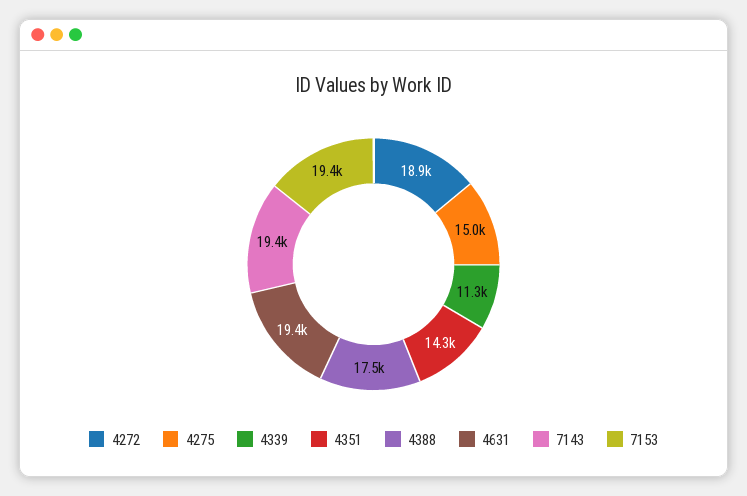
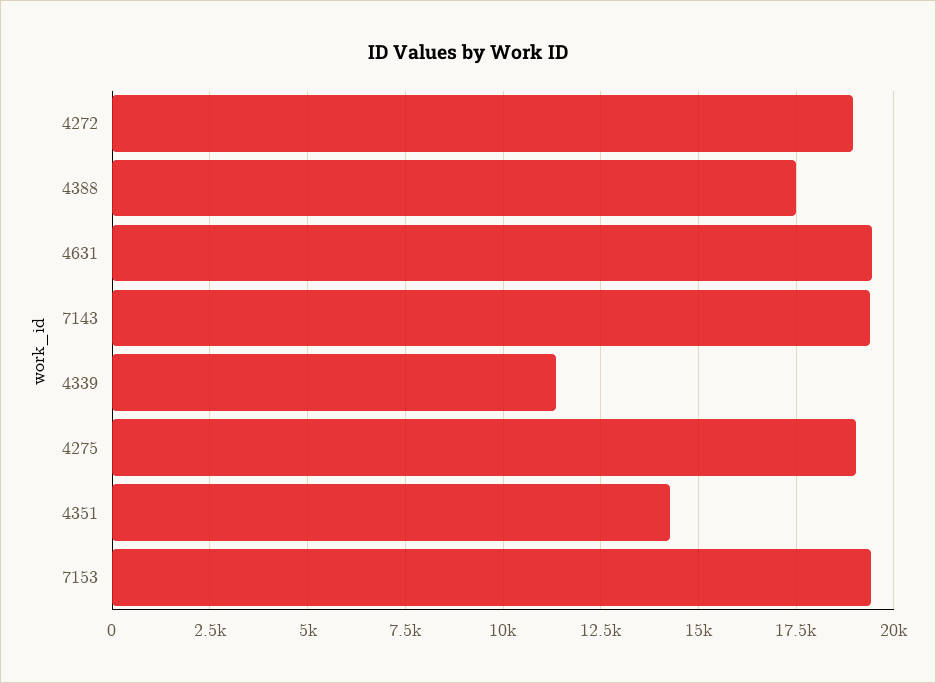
  {
    "4272": 18900,
-   "4275": 15000,
+   "4275": 19000,
    "4339": 11300,
    "4351": 14300,
    "4388": 17500,
    "4631": 19400,
    "7143": 19400,
    "7153": 19400
  }

